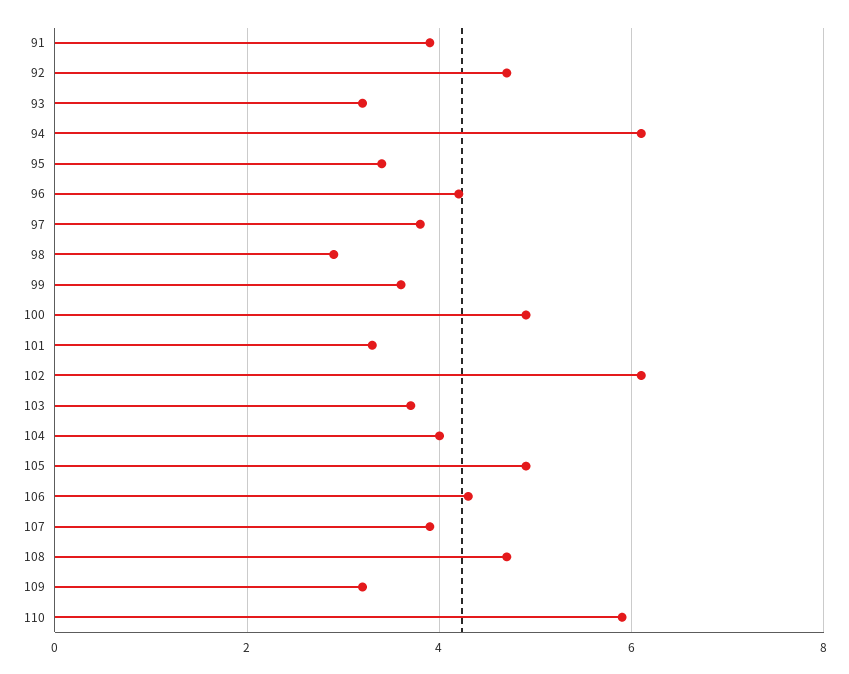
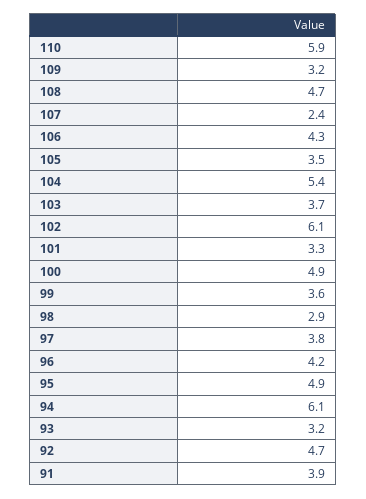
  {
    "91": 3.9,
    "92": 4.7,
    "93": 3.2,
    "94": 6.1,
-   "95": 3.5,
+   "95": 4.9,
    "96": 4.2,
    "97": 3.8,
    "98": 2.9,
    "99": 3.6,
    "100": 4.9,
    "101": 3.3,
    "102": 6.1,
    "103": 3.7,
-   "104": 4,
+   "104": 5.4,
-   "105": 5,
+   "105": 3.5,
    "106": 4.3,
-   "107": 4,
+   "107": 2.4,
    "108": 4.7,
    "109": 3.2,
    "110": 5.9
  }

